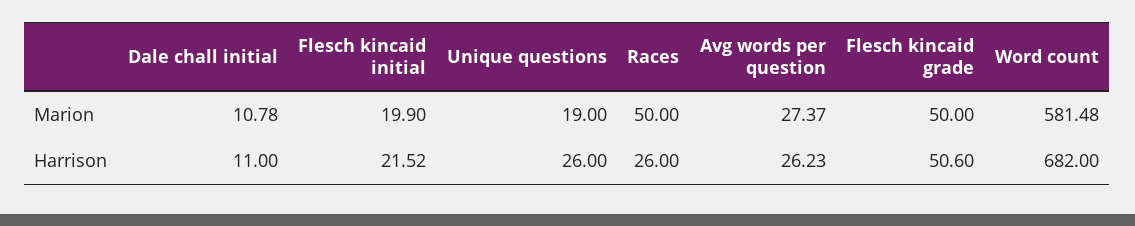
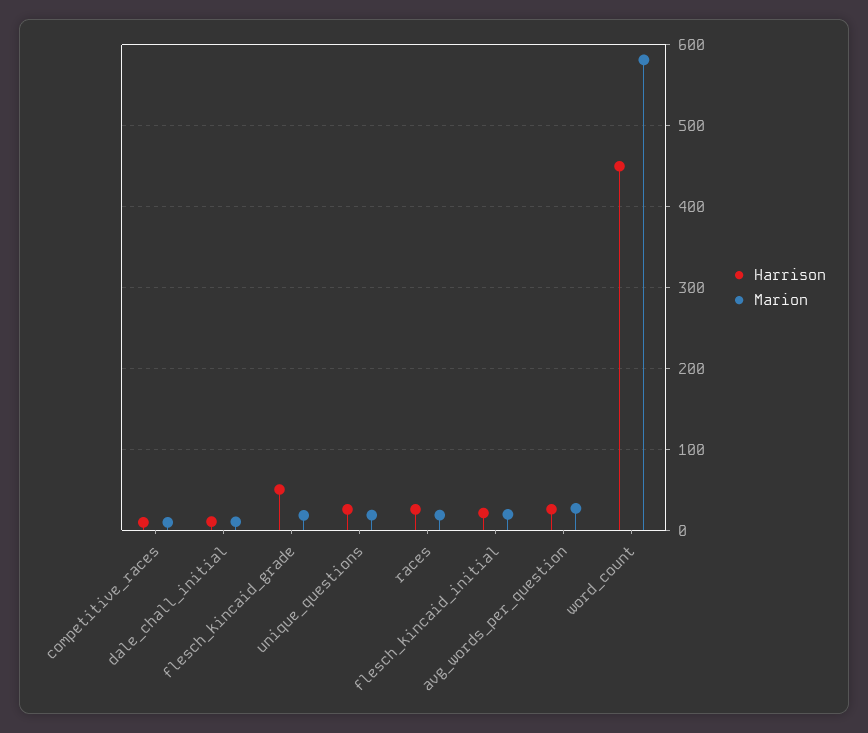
  {
    "Marion": {
      "Dale chall initial": 10.78,
      "Flesch kincaid initial": 19.9,
      "Unique questions": 19,
-     "Races": 50,
+     "Races": 20,
      "Avg words per question": 27.37,
-     "Flesch kincaid grade": 50,
+     "Flesch kincaid grade": 20,
-     "Word count": 581.48
+     "Word count": 581.48,
+     "competitive_races": 10
    },
    "Harrison": {
      "Dale chall initial": 11,
      "Flesch kincaid initial": 21.52,
      "Unique questions": 26,
      "Races": 26,
      "Avg words per question": 26.23,
      "Flesch kincaid grade": 50.6,
-     "Word count": 682
+     "Word count": 450,
+     "competitive_races": 10
    }
  }

